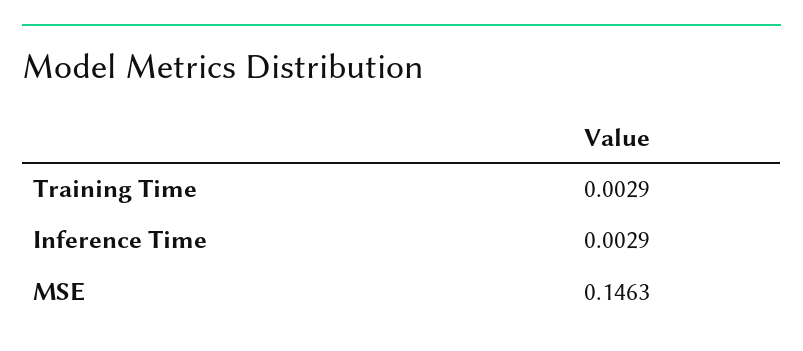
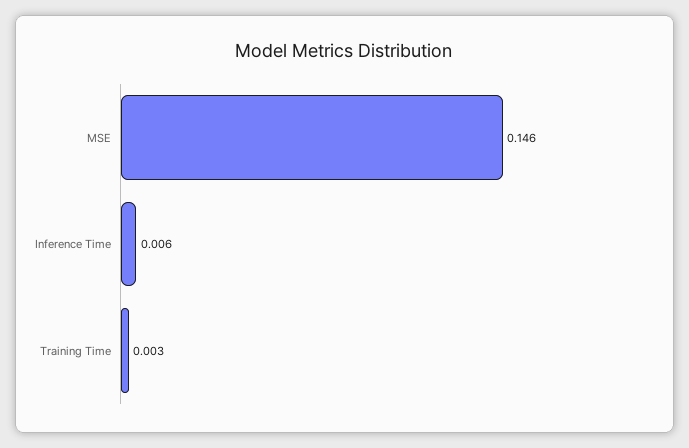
  {
    "Training Time": 0.0029,
-   "Inference Time": 0.0029,
+   "Inference Time": 0.006,
    "MSE": 0.1463
  }

